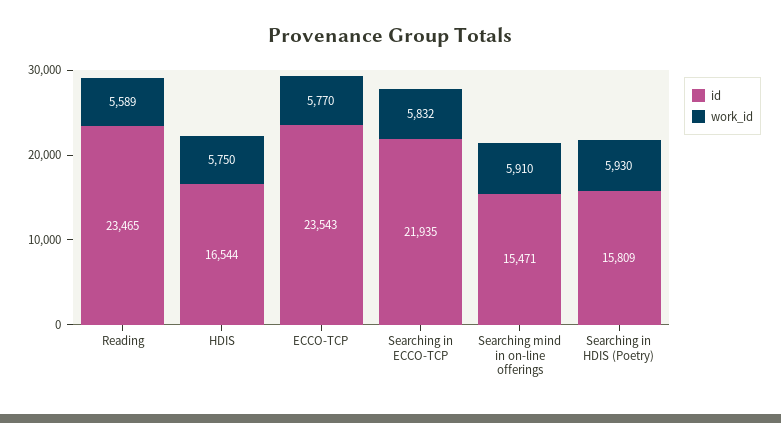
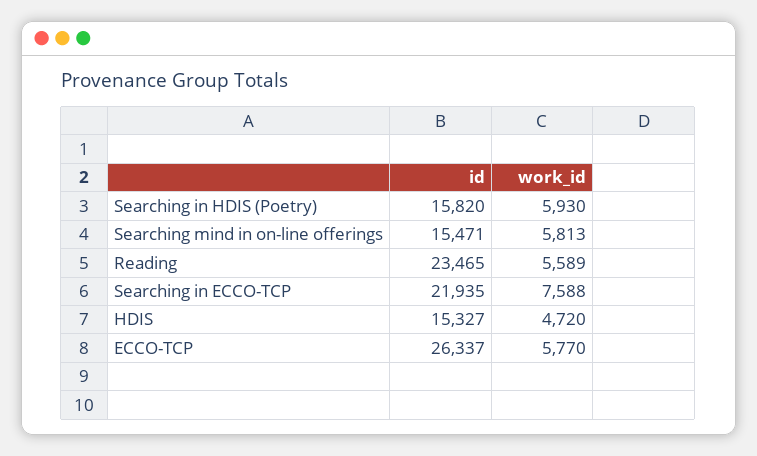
  {
    "id": {
      "Reading": 23465,
-     "HDIS": 16544,
+     "HDIS": 15327,
-     "ECCO-TCP": 23543,
+     "ECCO-TCP": 26337,
      "Searching in ECCO-TCP": 21935,
      "Searching mind in on-line offerings": 15471,
-     "Searching in HDIS (Poetry)": 15809
+     "Searching in HDIS (Poetry)": 15820
    },
    "work_id": {
      "Reading": 5589,
-     "HDIS": 5750,
+     "HDIS": 4720,
      "ECCO-TCP": 5770,
-     "Searching in ECCO-TCP": 5832,
+     "Searching in ECCO-TCP": 7588,
-     "Searching mind in on-line offerings": 5910,
+     "Searching mind in on-line offerings": 5813,
      "Searching in HDIS (Poetry)": 5930
    }
  }

